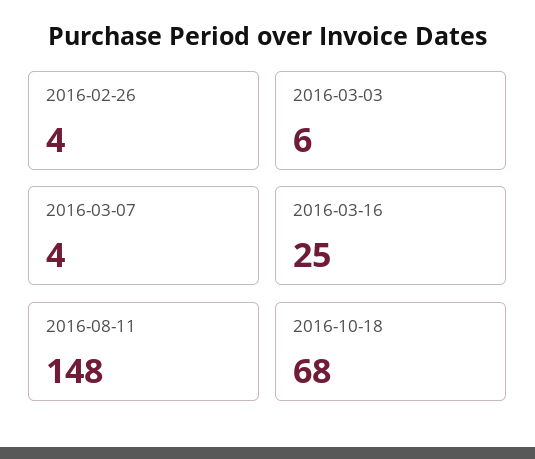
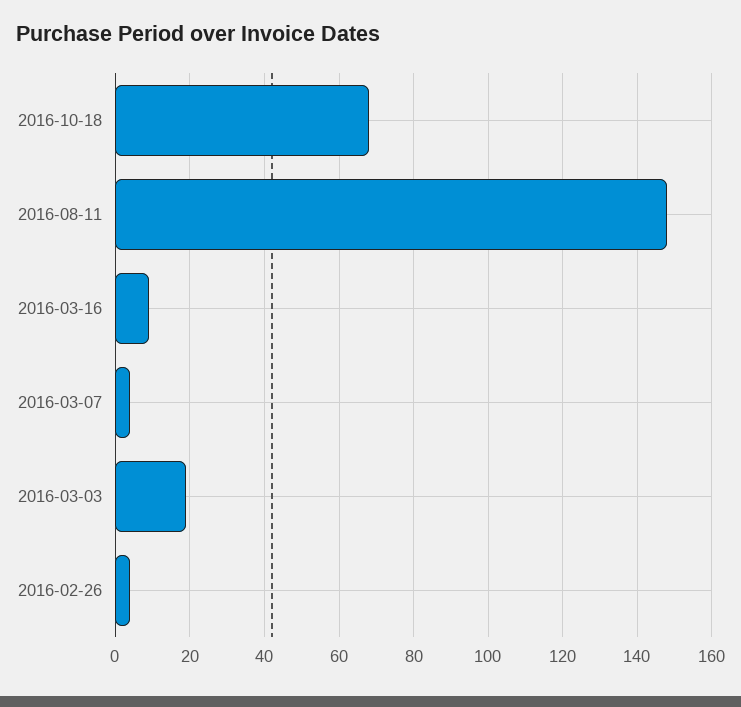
  {
    "2016-02-26": 4,
-   "2016-03-03": 6,
+   "2016-03-03": 20,
    "2016-03-07": 4,
-   "2016-03-16": 25,
+   "2016-03-16": 10,
    "2016-08-11": 148,
    "2016-10-18": 68
  }

